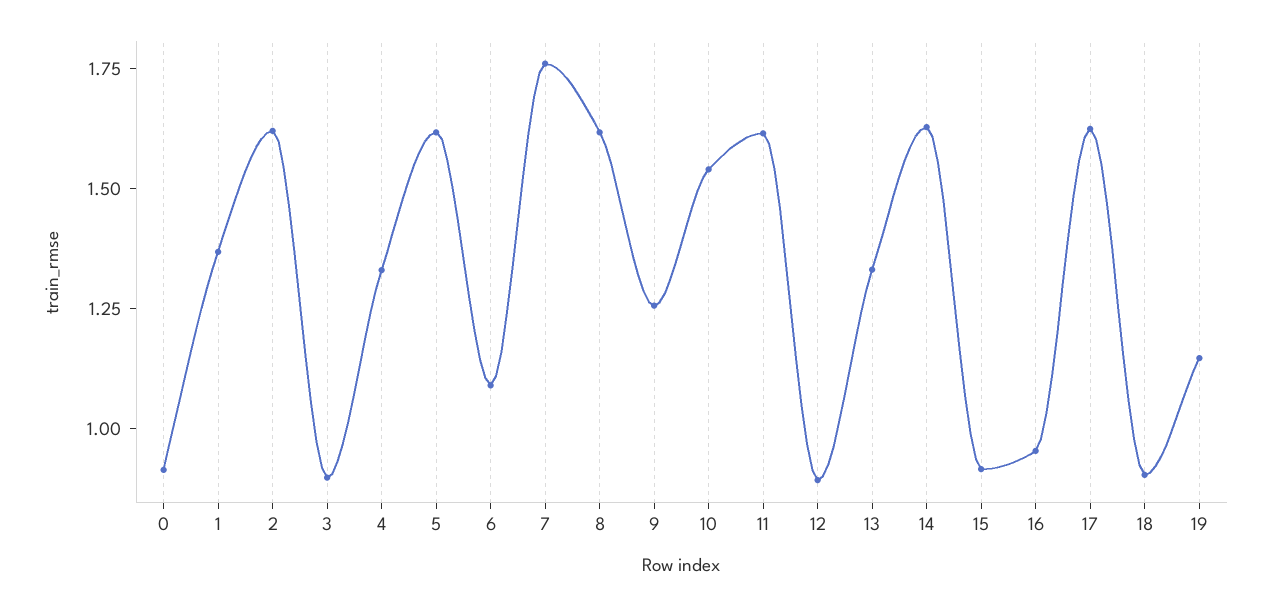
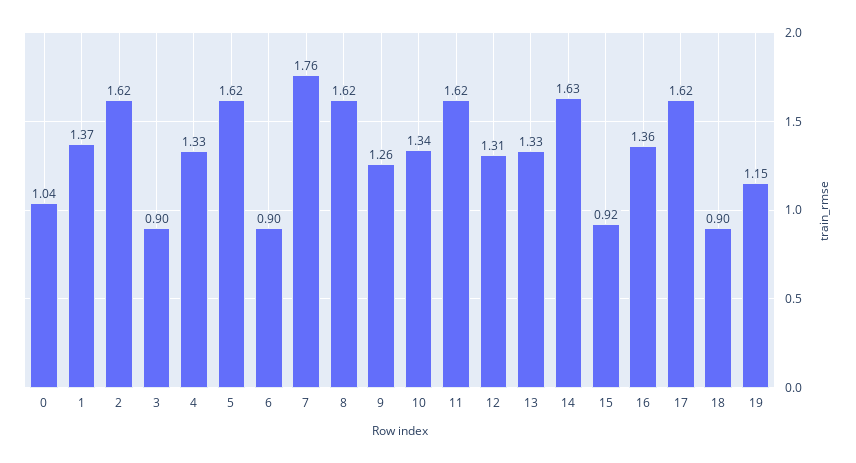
  {
-   "0": 0.9,
+   "0": 1.04,
    "1": 1.37,
    "2": 1.62,
    "3": 0.9,
    "4": 1.33,
    "5": 1.62,
-   "6": 1.1,
+   "6": 0.9,
    "7": 1.76,
    "8": 1.62,
    "9": 1.26,
-   "10": 1.55,
+   "10": 1.34,
    "11": 1.62,
-   "12": 0.9,
+   "12": 1.31,
    "13": 1.33,
    "14": 1.63,
    "15": 0.92,
-   "16": 0.95,
+   "16": 1.36,
    "17": 1.62,
    "18": 0.9,
    "19": 1.15
  }

